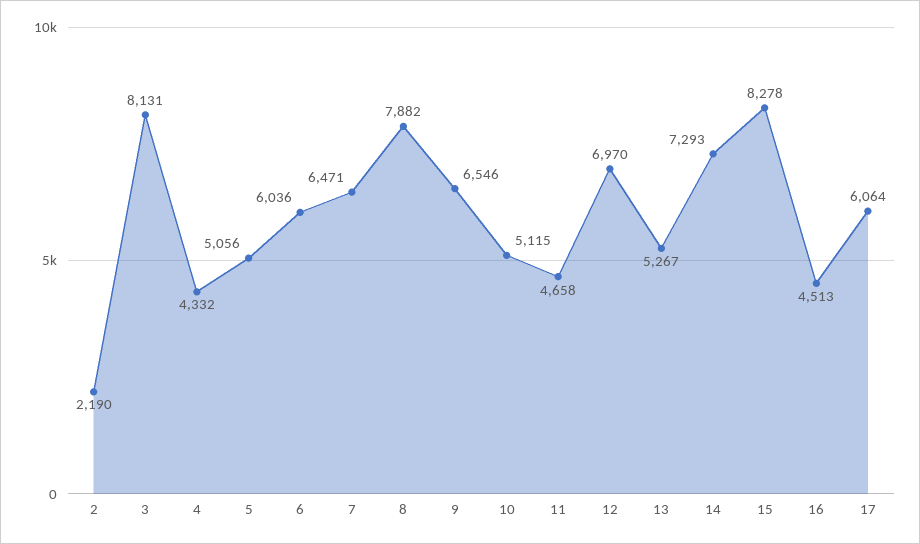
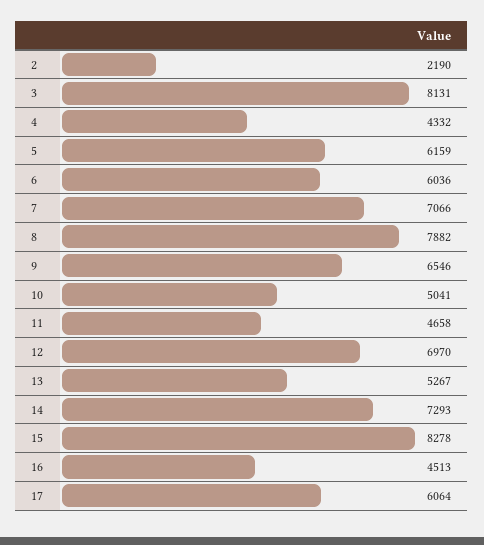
  {
    "2": 2190,
    "3": 8131,
    "4": 4332,
-   "5": 5056,
+   "5": 6159,
    "6": 6036,
-   "7": 6471,
+   "7": 7066,
    "8": 7882,
    "9": 6546,
-   "10": 5115,
+   "10": 5041,
    "11": 4658,
    "12": 6970,
    "13": 5267,
    "14": 7293,
    "15": 8278,
    "16": 4513,
    "17": 6064
  }

